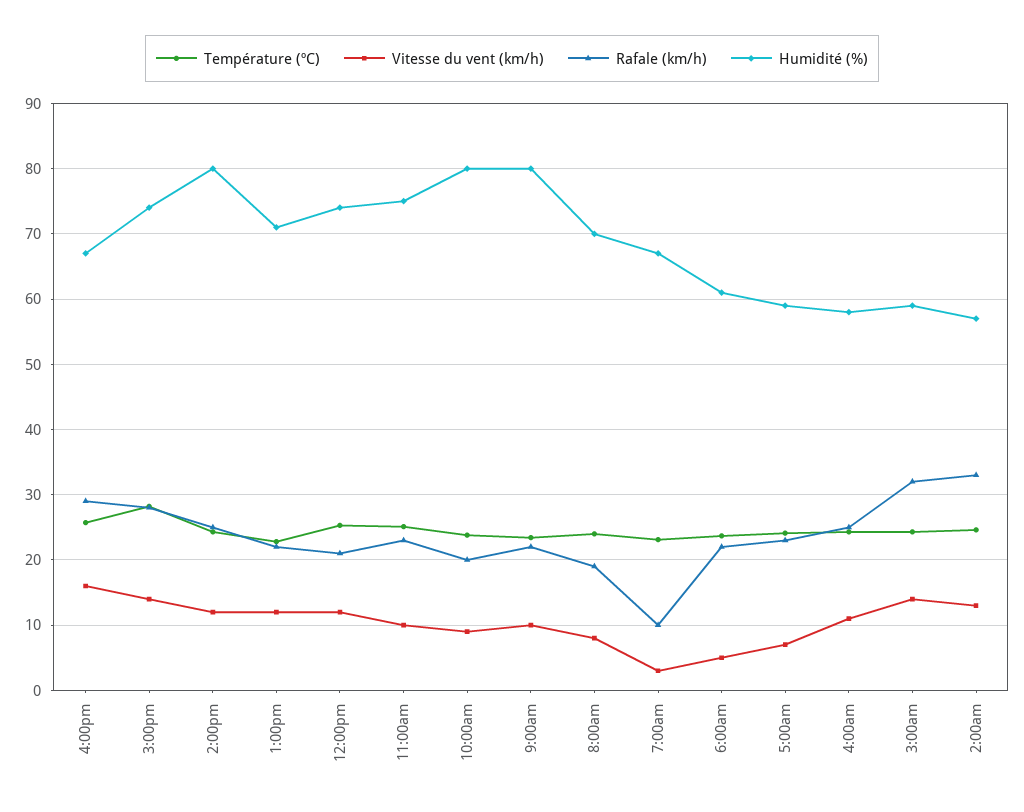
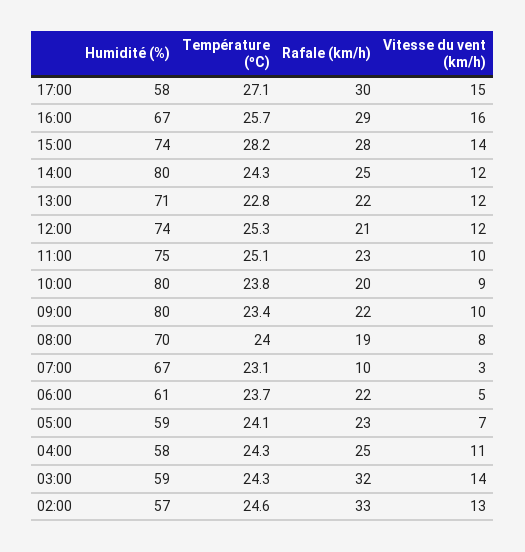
  {
    "Température (ºC)": {
      "4:00pm": 25.7,
      "3:00pm": 28.2,
      "2:00pm": 24.3,
      "1:00pm": 22.8,
      "12:00pm": 25.3,
      "11:00am": 25.1,
      "10:00am": 23.8,
      "9:00am": 23.4,
      "8:00am": 24,
      "7:00am": 23.1,
      "6:00am": 23.7,
      "5:00am": 24.1,
      "4:00am": 24.3,
      "3:00am": 24.3,
-     "2:00am": 24.6
+     "2:00am": 24.6,
+     "17:00": 27.1
    },
    "Vitesse du vent (km/h)": {
      "4:00pm": 16,
      "3:00pm": 14,
      "2:00pm": 12,
      "1:00pm": 12,
      "12:00pm": 12,
      "11:00am": 10,
      "10:00am": 9,
      "9:00am": 10,
      "8:00am": 8,
      "7:00am": 3,
      "6:00am": 5,
      "5:00am": 7,
      "4:00am": 11,
      "3:00am": 14,
-     "2:00am": 13
+     "2:00am": 13,
+     "17:00": 15
    },
    "Rafale (km/h)": {
      "4:00pm": 29,
      "3:00pm": 28,
      "2:00pm": 25,
      "1:00pm": 22,
      "12:00pm": 21,
      "11:00am": 23,
      "10:00am": 20,
      "9:00am": 22,
      "8:00am": 19,
      "7:00am": 10,
      "6:00am": 22,
      "5:00am": 23,
      "4:00am": 25,
      "3:00am": 32,
-     "2:00am": 33
+     "2:00am": 33,
+     "17:00": 30
    },
    "Humidité (%)": {
      "4:00pm": 67,
      "3:00pm": 74,
      "2:00pm": 80,
      "1:00pm": 71,
      "12:00pm": 74,
      "11:00am": 75,
      "10:00am": 80,
      "9:00am": 80,
      "8:00am": 70,
      "7:00am": 67,
      "6:00am": 61,
      "5:00am": 59,
      "4:00am": 58,
      "3:00am": 59,
-     "2:00am": 57
+     "2:00am": 57,
+     "17:00": 58
    }
  }

